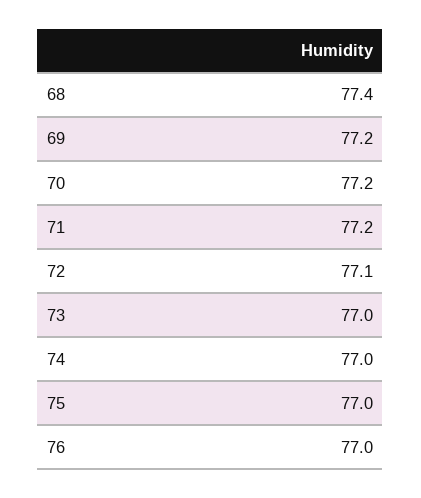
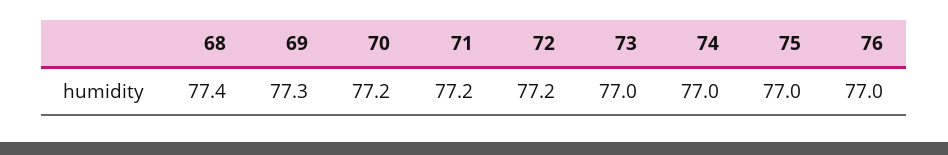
  {
    "68": 77.4,
-   "69": 77.2,
+   "69": 77.3,
    "70": 77.2,
    "71": 77.2,
-   "72": 77.1,
+   "72": 77.2,
    "73": 77,
    "74": 77,
    "75": 77,
    "76": 77
  }

